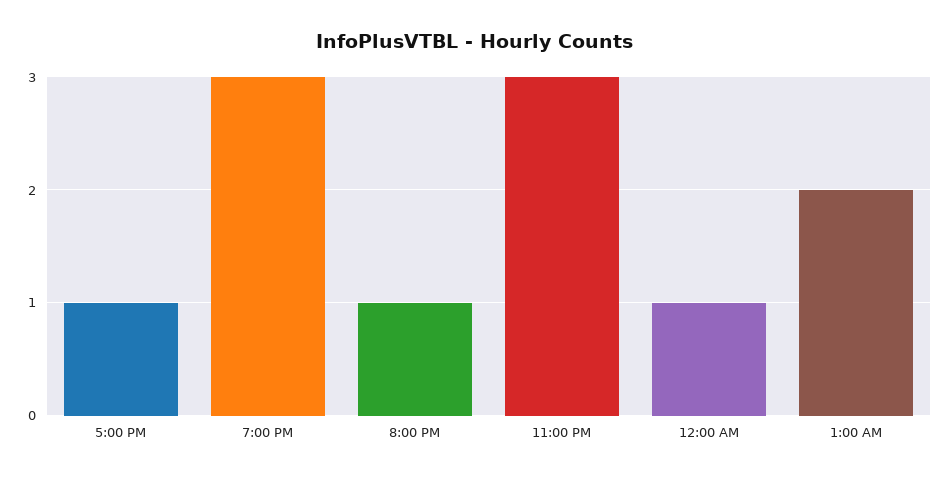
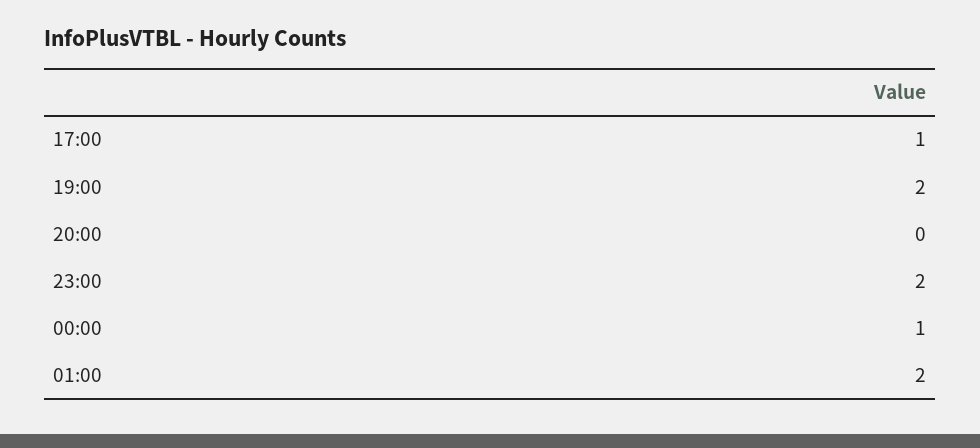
  {
    "5:00 PM": 1,
-   "7:00 PM": 3,
+   "7:00 PM": 2,
-   "8:00 PM": 1,
+   "8:00 PM": 0,
-   "11:00 PM": 3,
+   "11:00 PM": 2,
    "12:00 AM": 1,
    "1:00 AM": 2
  }

